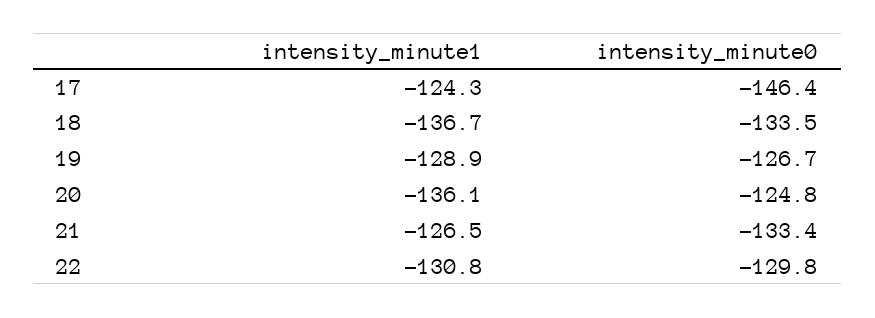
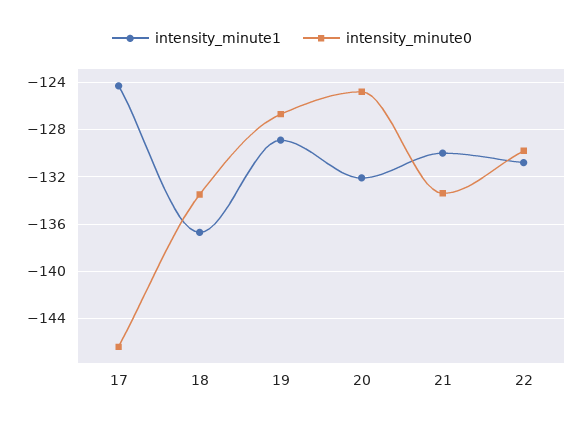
  {
    "intensity_minute1": {
      "17": -124.3,
      "18": -136.7,
      "19": -128.9,
-     "20": -136.1,
+     "20": -132,
-     "21": -126.5,
+     "21": -130,
      "22": -130.8
    },
    "intensity_minute0": {
      "17": -146.4,
      "18": -133.5,
      "19": -126.7,
      "20": -124.8,
      "21": -133.4,
      "22": -129.8
    }
  }

